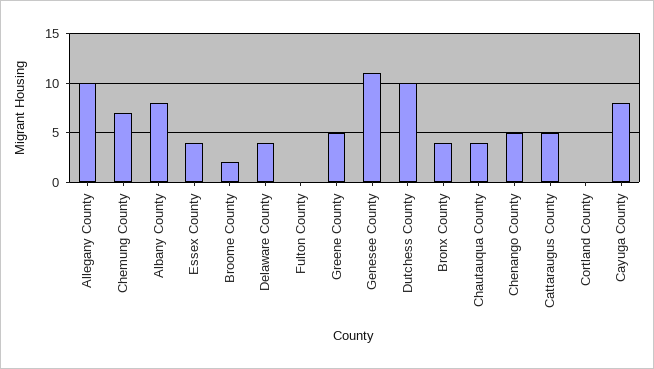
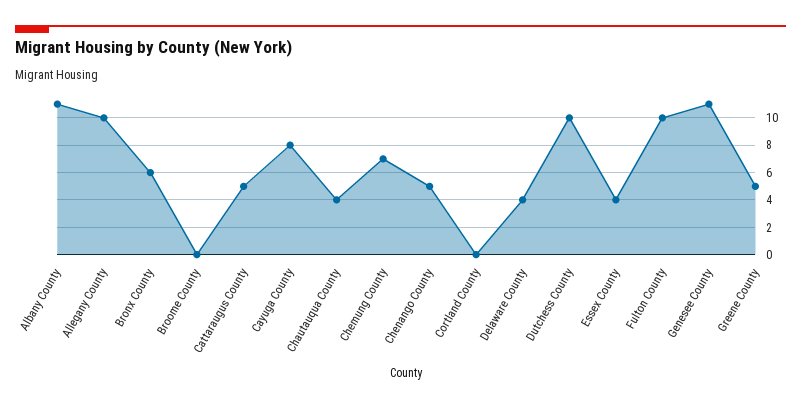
  {
    "Allegany County": 10,
    "Chemung County": 7,
-   "Albany County": 8,
+   "Albany County": 11,
    "Essex County": 4,
-   "Broome County": 2,
+   "Broome County": 0,
    "Delaware County": 4,
-   "Fulton County": 0,
+   "Fulton County": 10,
    "Greene County": 5,
    "Genesee County": 11,
    "Dutchess County": 10,
-   "Bronx County": 4,
+   "Bronx County": 6,
    "Chautauqua County": 4,
    "Chenango County": 5,
    "Cattaraugus County": 5,
    "Cortland County": 0,
    "Cayuga County": 8
  }

